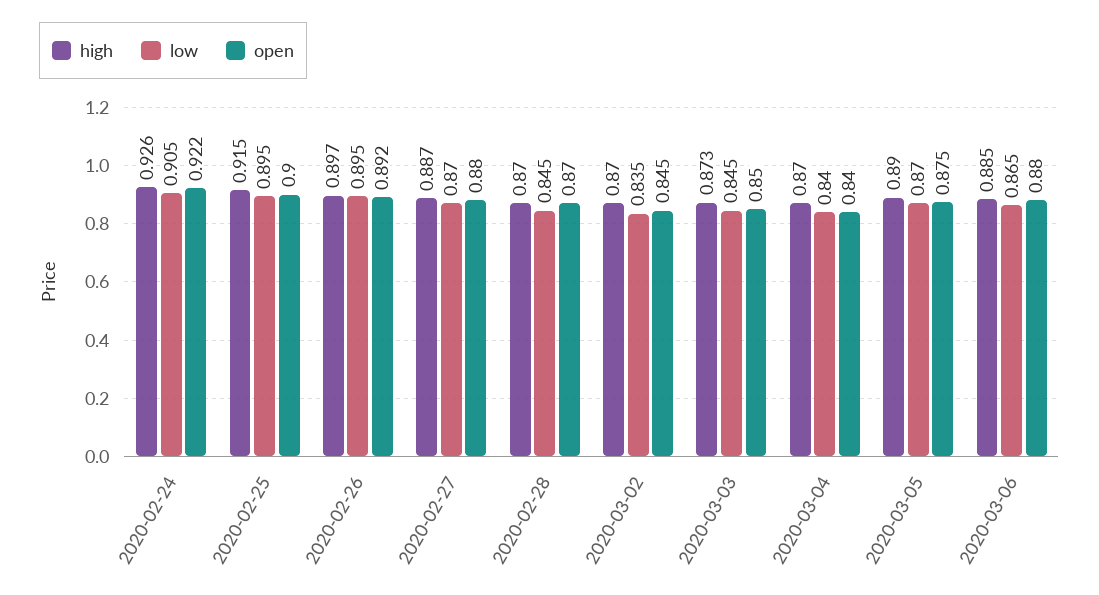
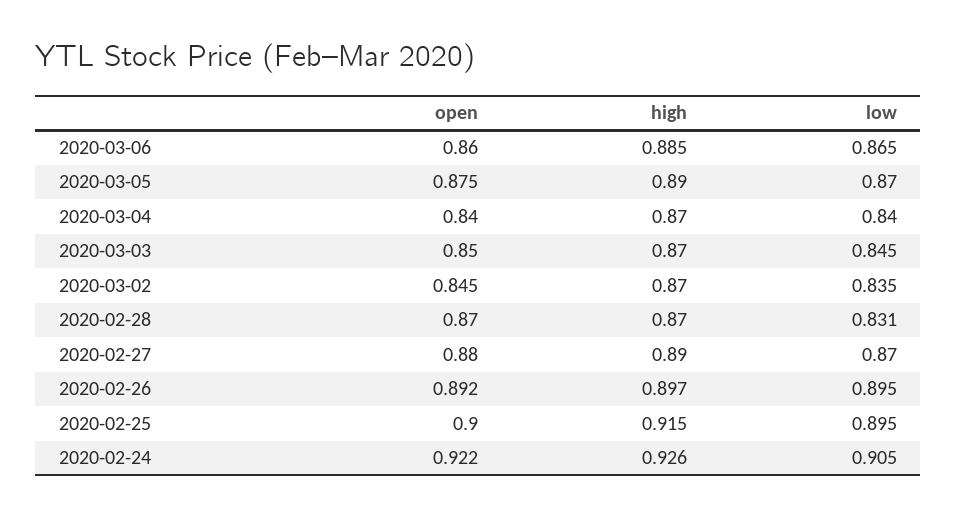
  {
    "high": {
      "2020-02-24": 0.926,
      "2020-02-25": 0.915,
      "2020-02-26": 0.897,
-     "2020-02-27": 0.887,
+     "2020-02-27": 0.89,
      "2020-02-28": 0.87,
      "2020-03-02": 0.87,
-     "2020-03-03": 0.873,
+     "2020-03-03": 0.87,
      "2020-03-04": 0.87,
      "2020-03-05": 0.89,
      "2020-03-06": 0.885
    },
    "low": {
      "2020-02-24": 0.905,
      "2020-02-25": 0.895,
      "2020-02-26": 0.895,
      "2020-02-27": 0.87,
-     "2020-02-28": 0.845,
+     "2020-02-28": 0.831,
      "2020-03-02": 0.835,
      "2020-03-03": 0.845,
      "2020-03-04": 0.84,
      "2020-03-05": 0.87,
      "2020-03-06": 0.865
    },
    "open": {
      "2020-02-24": 0.922,
      "2020-02-25": 0.9,
      "2020-02-26": 0.892,
      "2020-02-27": 0.88,
      "2020-02-28": 0.87,
      "2020-03-02": 0.845,
      "2020-03-03": 0.85,
      "2020-03-04": 0.84,
      "2020-03-05": 0.875,
-     "2020-03-06": 0.88
+     "2020-03-06": 0.86
    }
  }

